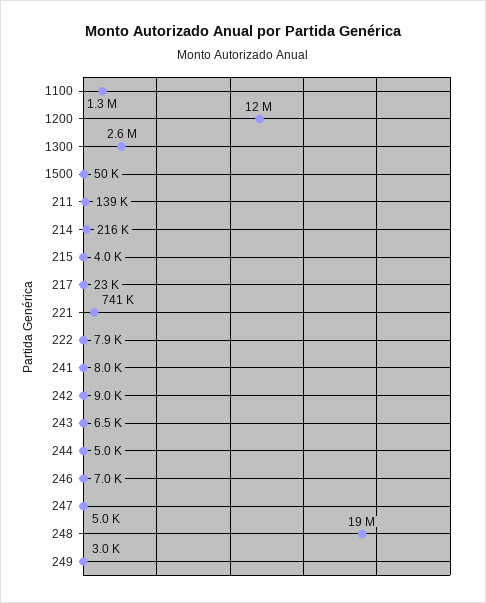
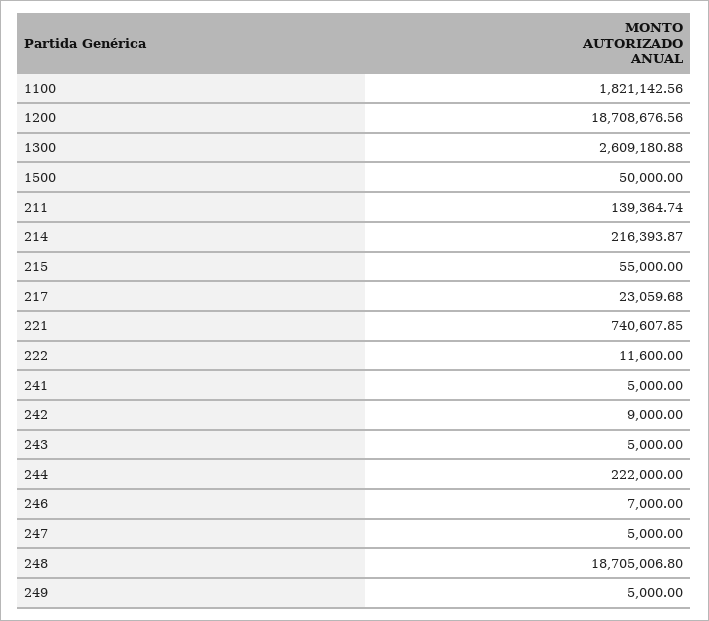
  {
-   "1100": 1300000,
+   "1100": 1821142.56,
-   "1200": 12000000,
+   "1200": 18708676.56,
    "1300": 2609180.88,
    "1500": 50000,
    "211": 139364.74,
    "214": 216393.87,
-   "215": 4000,
+   "215": 55000,
    "217": 23059.68,
    "221": 740607.85,
-   "222": 7900,
+   "222": 11600,
-   "241": 8000,
+   "241": 5000,
    "242": 9000,
-   "243": 6500,
+   "243": 5000,
-   "244": 5000,
+   "244": 222000,
    "246": 7000,
    "247": 5000,
    "248": 18705006.8,
-   "249": 3000
+   "249": 5000
  }

